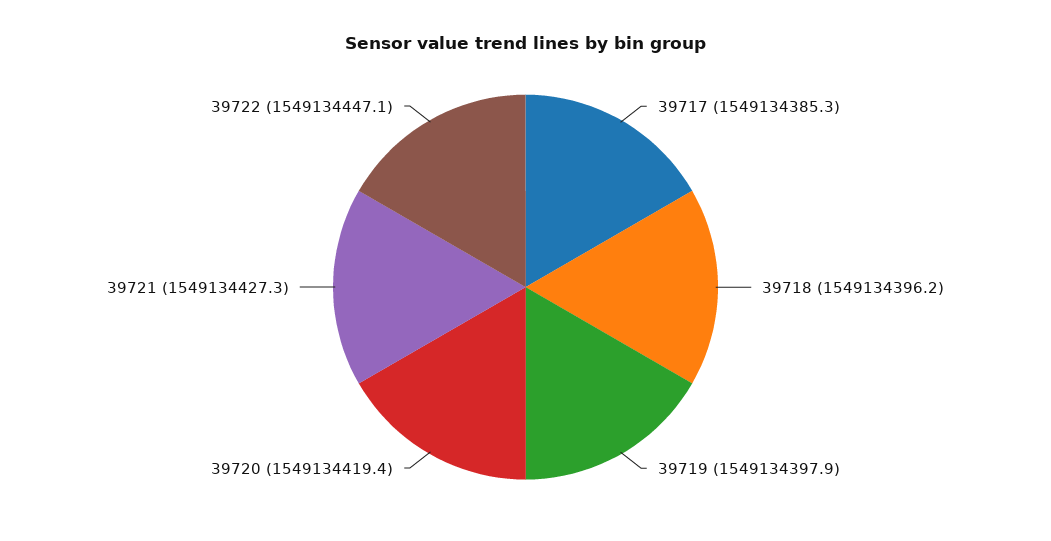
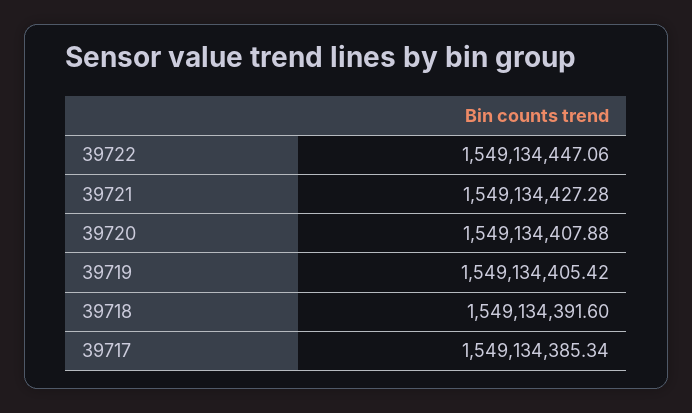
  {
    "39717": 1549134385.34,
-   "39718": 1549134396.2,
+   "39718": 1549134391.6,
-   "39719": 1549134397.9,
+   "39719": 1549134405.42,
-   "39720": 1549134419.4,
+   "39720": 1549134407.88,
    "39721": 1549134427.28,
    "39722": 1549134447.06
  }

